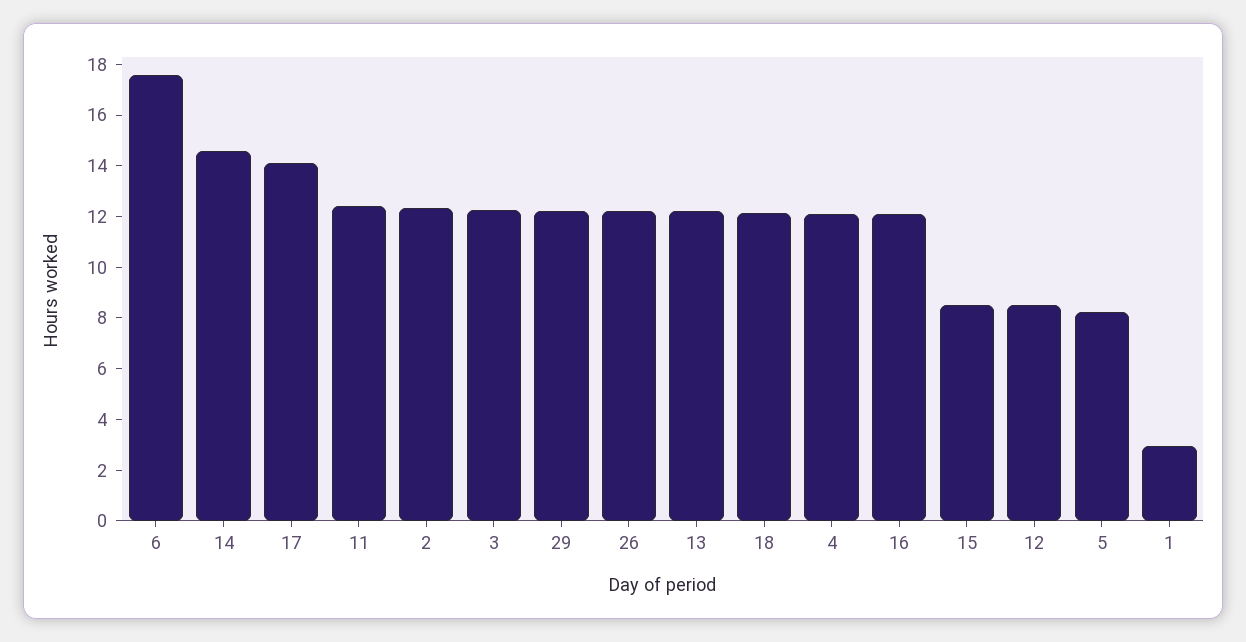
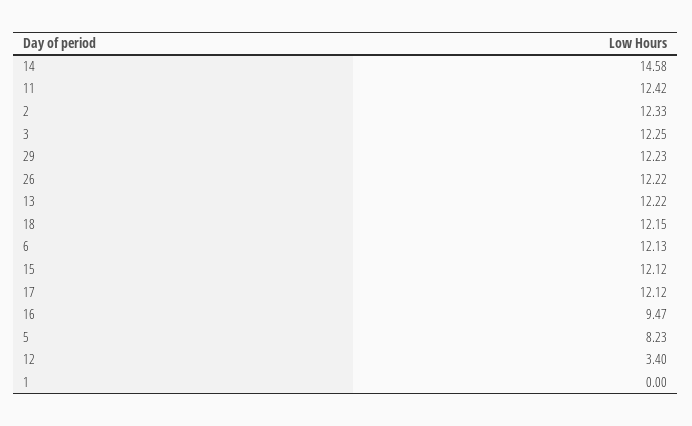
  {
-   "6": 17.5,
+   "6": 12.13,
    "14": 14.58,
-   "17": 14,
+   "17": 12.12,
    "11": 12.42,
    "2": 12.33,
    "3": 12.25,
    "29": 12.23,
    "26": 12.22,
    "13": 12.22,
    "18": 12.15,
-   "4": 12,
-   "16": 12,
+   "16": 9.47,
-   "15": 8.5,
+   "15": 12.12,
-   "12": 8.5,
+   "12": 3.4,
    "5": 8.23,
-   "1": 3
+   "1": 0
  }

